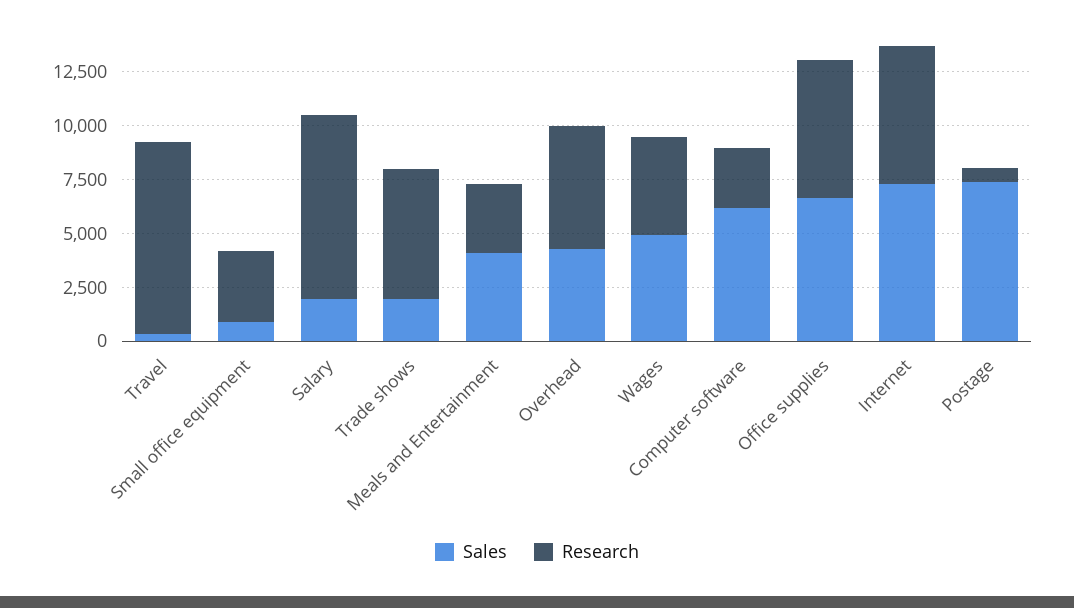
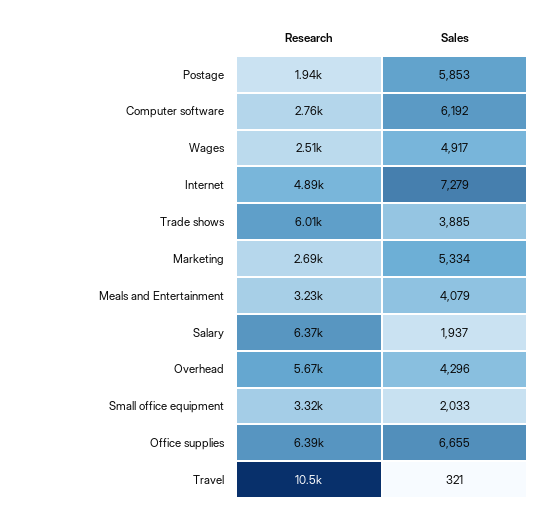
  {
    "Sales": {
      "Travel": 321,
-     "Small office equipment": 1000,
+     "Small office equipment": 2033,
      "Salary": 1937,
-     "Trade shows": 2000,
+     "Trade shows": 3885,
      "Meals and Entertainment": 4079,
      "Overhead": 4296,
      "Wages": 4917,
      "Computer software": 6192,
      "Office supplies": 6655,
      "Internet": 7279,
-     "Postage": 7500
+     "Postage": 5853,
+     "Marketing": 5334
    },
    "Research": {
-     "Travel": 9000,
+     "Travel": 10500,
      "Small office equipment": 3320,
-     "Salary": 8500,
+     "Salary": 6370,
      "Trade shows": 6010,
      "Meals and Entertainment": 3230,
      "Overhead": 5670,
-     "Wages": 4500,
+     "Wages": 2510,
      "Computer software": 2760,
      "Office supplies": 6390,
-     "Internet": 6500,
+     "Internet": 4890,
-     "Postage": 500
+     "Postage": 1940,
+     "Marketing": 2690
    }
  }

